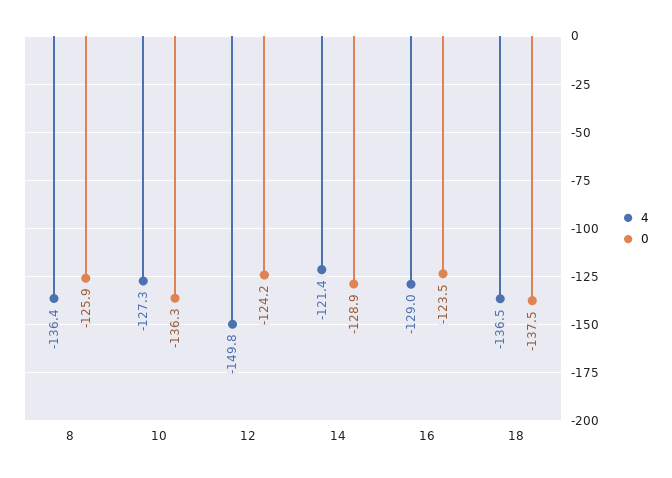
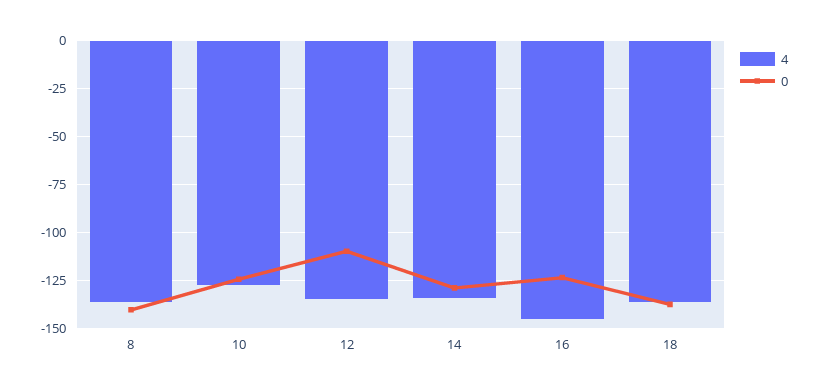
  {
    "4": {
      "8": -136.4,
      "10": -127.3,
-     "12": -149.8,
+     "12": -135,
-     "14": -121.4,
+     "14": -135,
-     "16": -129,
+     "16": -145,
      "18": -136.5
    },
    "0": {
-     "8": -125.9,
+     "8": -140,
-     "10": -136.3,
+     "10": -125,
-     "12": -124.2,
+     "12": -110,
      "14": -128.9,
      "16": -123.5,
      "18": -137.5
    }
  }

